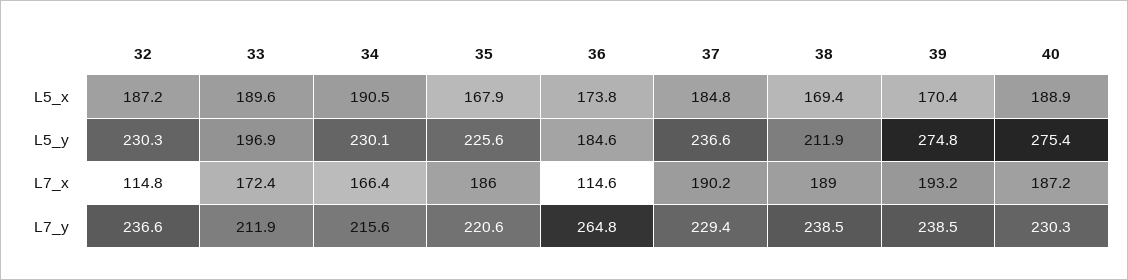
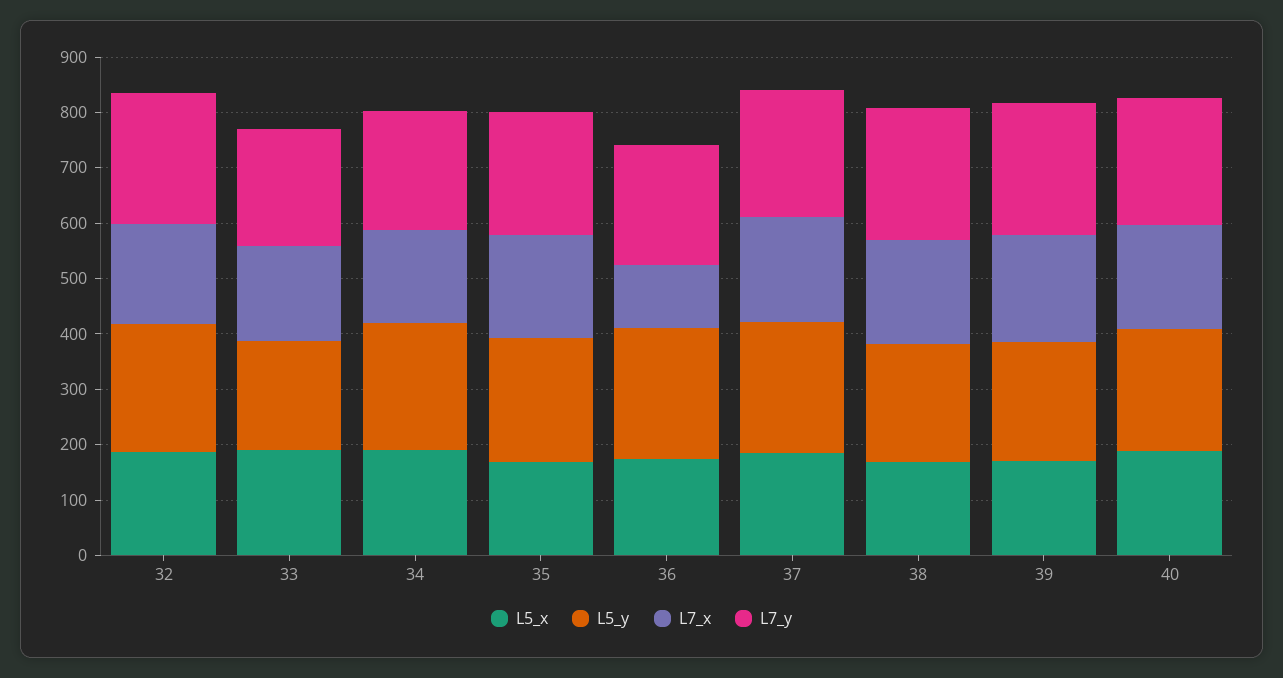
  {
    "L5_x": {
      "32": 187.2,
      "33": 189.6,
      "34": 190.5,
      "35": 167.9,
      "36": 173.8,
      "37": 184.8,
      "38": 169.4,
      "39": 170.4,
      "40": 188.9
    },
    "L5_y": {
      "32": 230.3,
      "33": 196.9,
      "34": 230.1,
      "35": 225.6,
-     "36": 184.6,
+     "36": 240,
      "37": 236.6,
      "38": 211.9,
-     "39": 274.8,
+     "39": 220,
-     "40": 275.4
+     "40": 220
    },
    "L7_x": {
-     "32": 114.8,
+     "32": 180,
      "33": 172.4,
      "34": 166.4,
      "35": 186,
      "36": 114.6,
      "37": 190.2,
      "38": 189,
      "39": 193.2,
      "40": 187.2
    },
    "L7_y": {
      "32": 236.6,
      "33": 211.9,
      "34": 215.6,
      "35": 220.6,
-     "36": 264.8,
+     "36": 220,
      "37": 229.4,
      "38": 238.5,
      "39": 238.5,
      "40": 230.3
    }
  }

